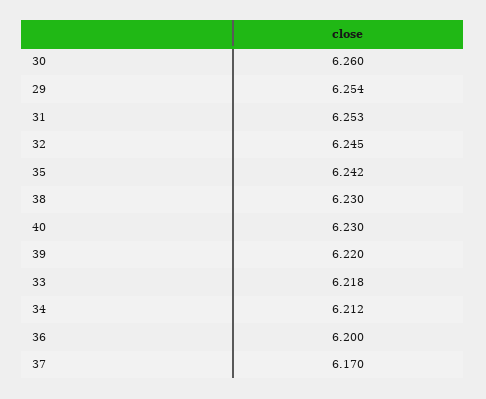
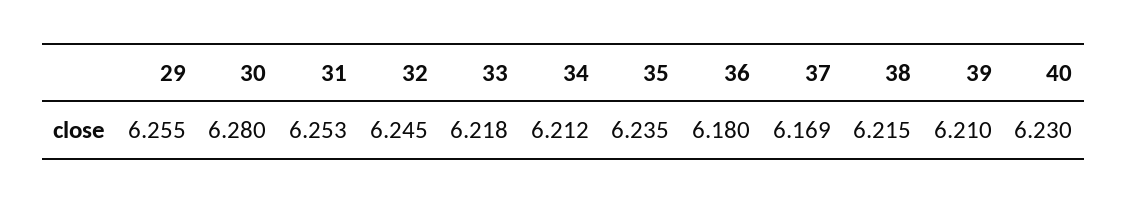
  {
-   "30": 6.26,
+   "30": 6.28,
-   "29": 6.254,
+   "29": 6.255,
    "31": 6.253,
    "32": 6.245,
-   "35": 6.242,
+   "35": 6.235,
-   "38": 6.23,
+   "38": 6.215,
    "40": 6.23,
-   "39": 6.22,
+   "39": 6.21,
    "33": 6.218,
    "34": 6.212,
-   "36": 6.2,
+   "36": 6.18,
-   "37": 6.17
+   "37": 6.169
  }

